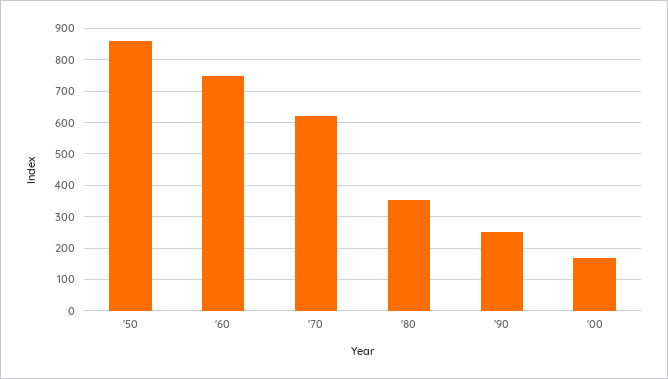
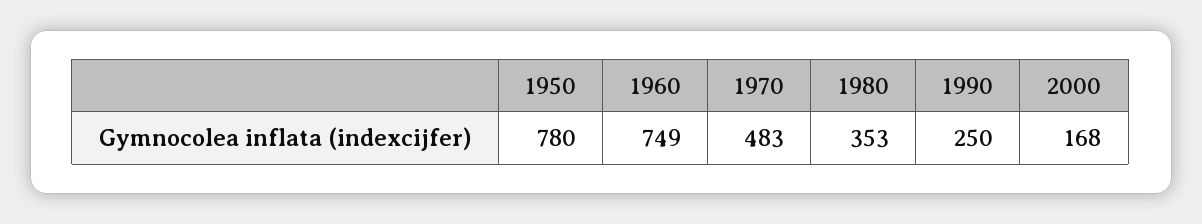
  {
-   "'50": 860,
+   "'50": 780,
    "'60": 749,
-   "'70": 620,
+   "'70": 483,
    "'80": 353,
    "'90": 250,
    "'00": 168
  }

